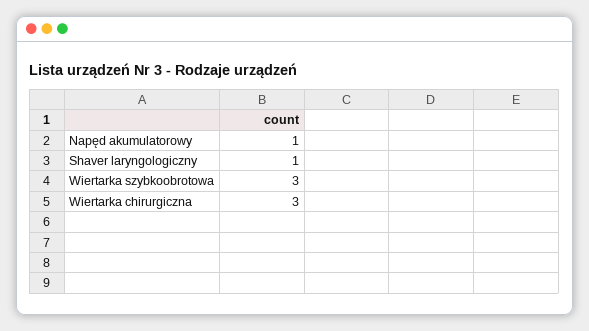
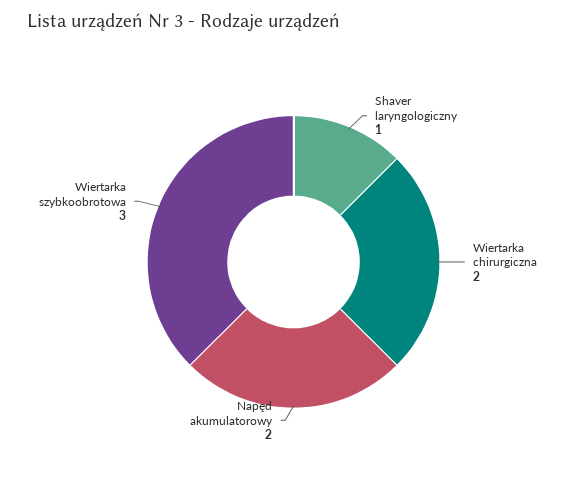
  {
-   "Napęd akumulatorowy": 1,
+   "Napęd akumulatorowy": 2,
    "Shaver laryngologiczny": 1,
    "Wiertarka szybkoobrotowa": 3,
-   "Wiertarka chirurgiczna": 3
+   "Wiertarka chirurgiczna": 2
  }

